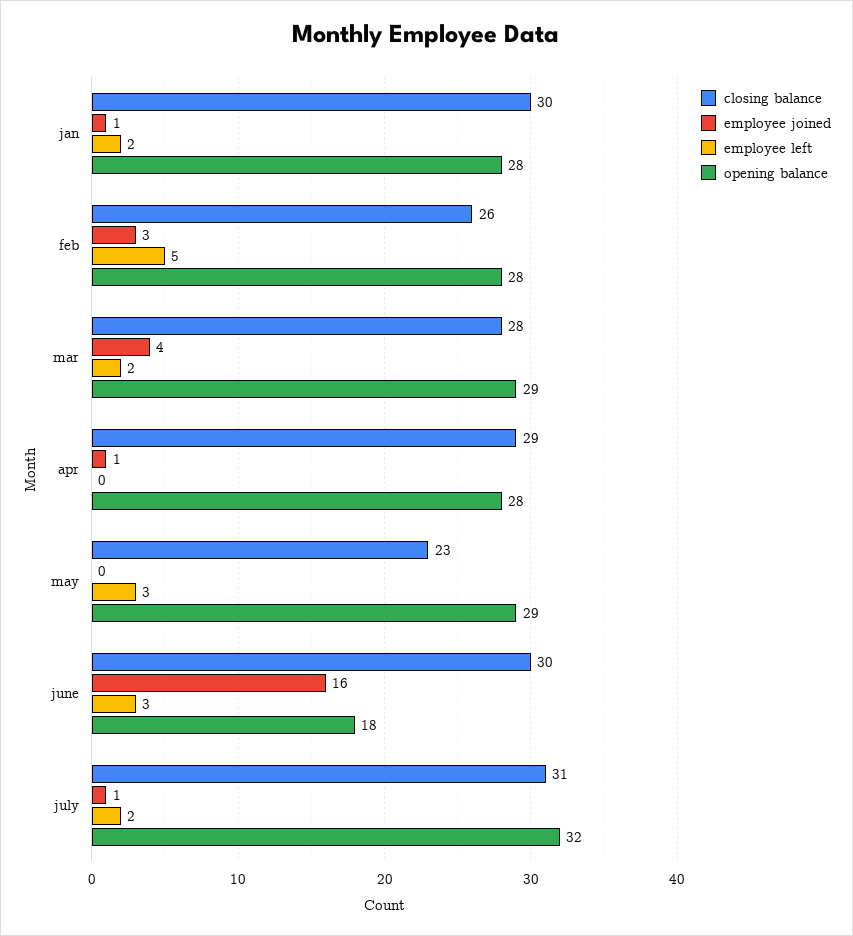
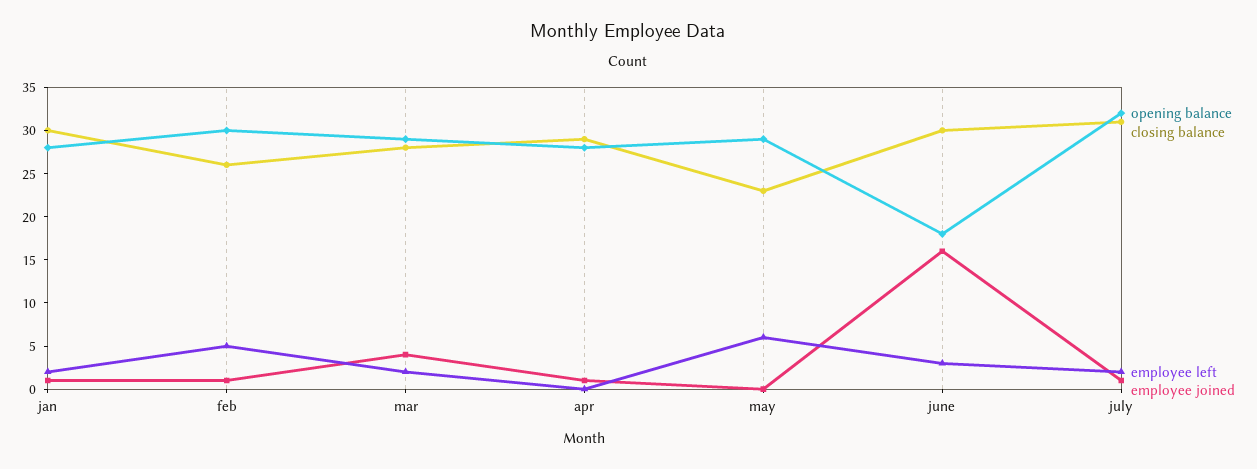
  {
    "closing balance": {
      "jan": 30,
      "feb": 26,
      "mar": 28,
      "apr": 29,
      "may": 23,
      "june": 30,
      "july": 31
    },
    "employee joined": {
      "jan": 1,
-     "feb": 3,
+     "feb": 1,
      "mar": 4,
      "apr": 1,
      "may": 0,
      "june": 16,
      "july": 1
    },
    "employee left": {
      "jan": 2,
      "feb": 5,
      "mar": 2,
      "apr": 0,
-     "may": 3,
+     "may": 6,
      "june": 3,
      "july": 2
    },
    "opening balance": {
      "jan": 28,
-     "feb": 28,
+     "feb": 30,
      "mar": 29,
      "apr": 28,
      "may": 29,
      "june": 18,
      "july": 32
    }
  }

